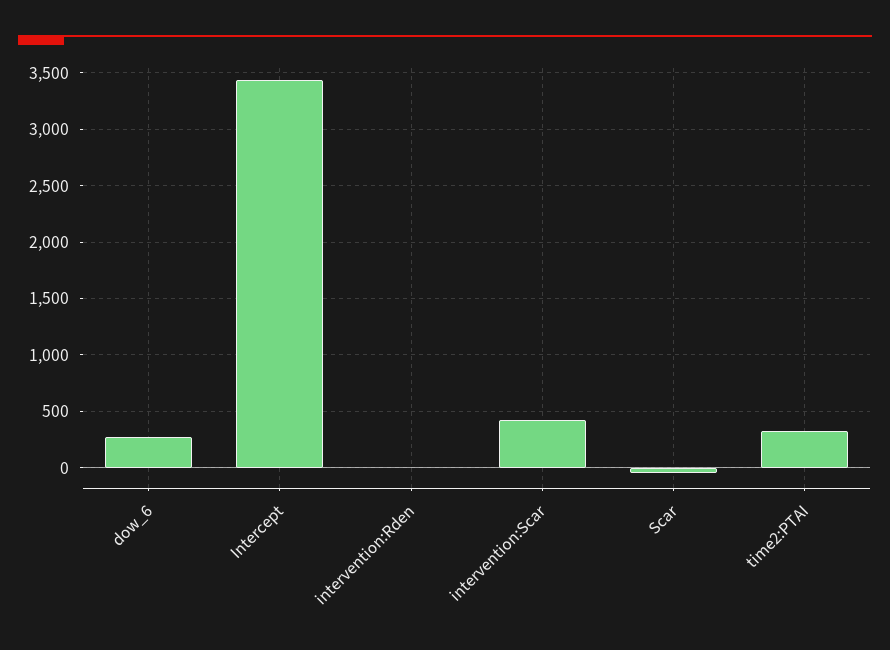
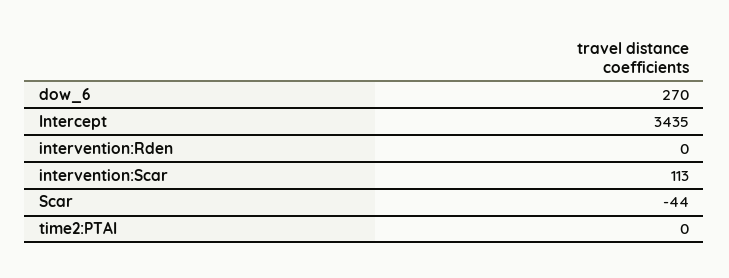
  {
    "dow_6": 270,
    "Intercept": 3435,
    "intervention:Rden": 0,
-   "intervention:Scar": 400,
+   "intervention:Scar": 113,
    "Scar": -44,
-   "time2:PTAI": 300
+   "time2:PTAI": 0
  }

